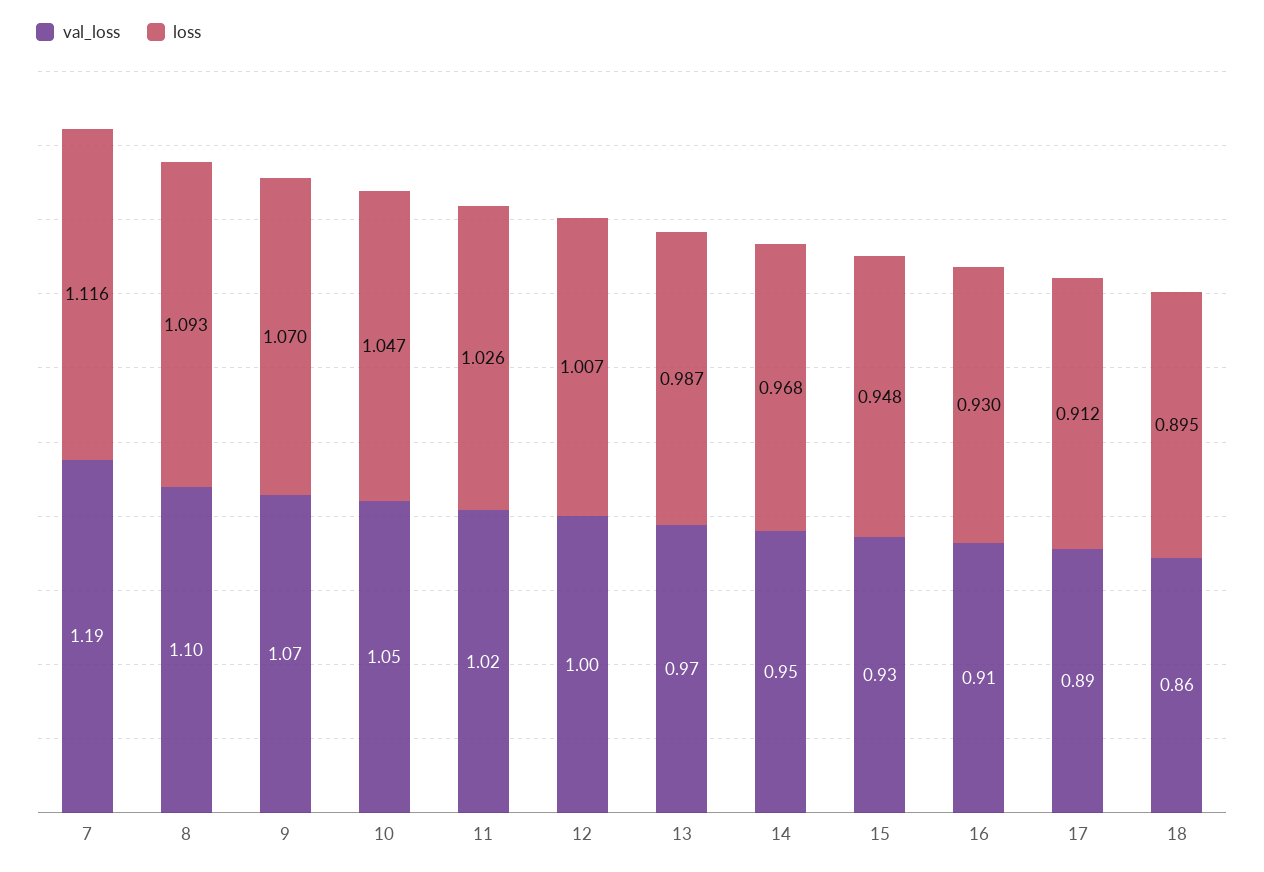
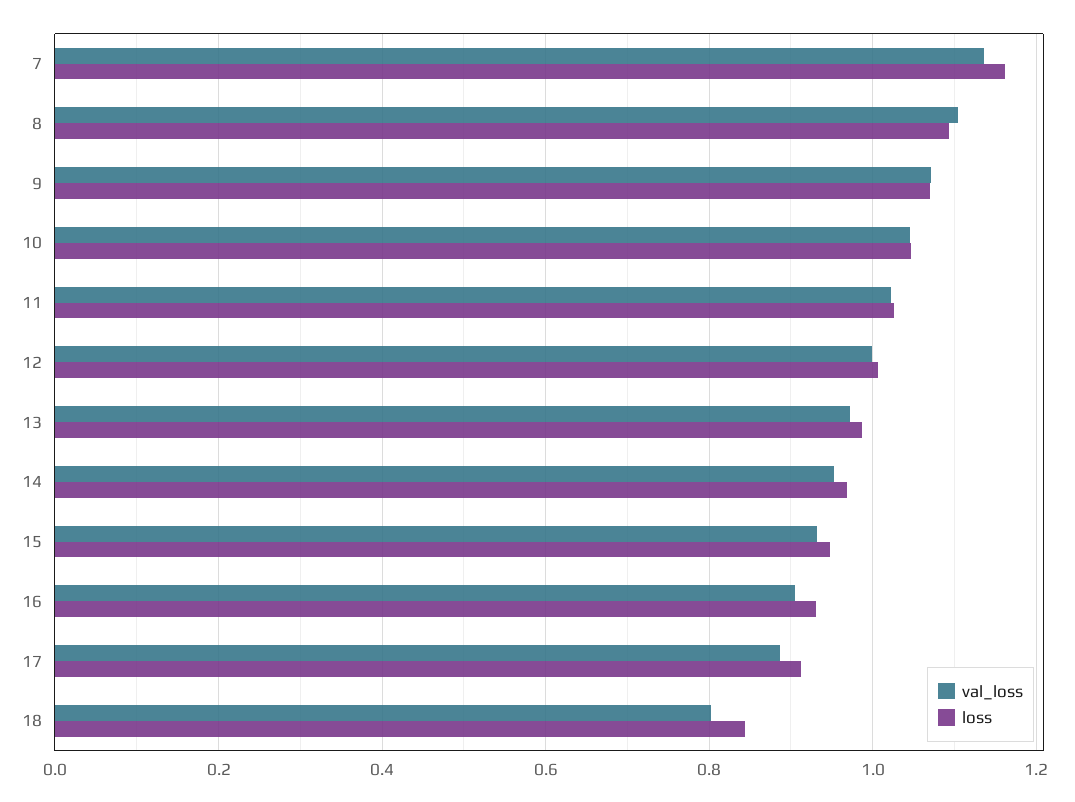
  {
    "val_loss": {
-     "7": 1.19,
+     "7": 1.14,
      "8": 1.1,
      "9": 1.07,
      "10": 1.05,
      "11": 1.02,
      "12": 1,
      "13": 0.97,
      "14": 0.95,
      "15": 0.93,
      "16": 0.91,
      "17": 0.89,
-     "18": 0.86
+     "18": 0.8
    },
    "loss": {
-     "7": 1.116,
+     "7": 1.16,
      "8": 1.093,
      "9": 1.07,
      "10": 1.047,
      "11": 1.026,
      "12": 1.007,
      "13": 0.987,
      "14": 0.968,
      "15": 0.948,
      "16": 0.93,
      "17": 0.912,
-     "18": 0.895
+     "18": 0.84
    }
  }

